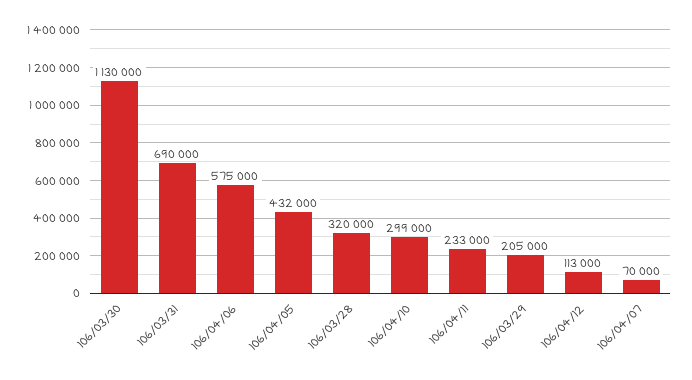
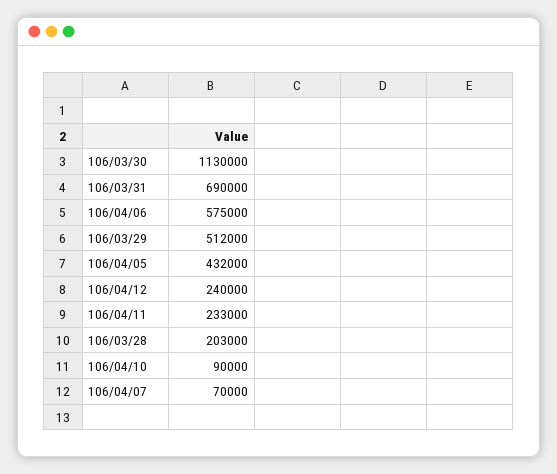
  {
    "106/03/30": 1130000,
    "106/03/31": 690000,
    "106/04/06": 575000,
    "106/04/05": 432000,
-   "106/03/28": 320000,
+   "106/03/28": 203000,
-   "106/04/10": 299000,
+   "106/04/10": 90000,
    "106/04/11": 233000,
-   "106/03/29": 205000,
+   "106/03/29": 512000,
-   "106/04/12": 113000,
+   "106/04/12": 240000,
    "106/04/07": 70000
  }

